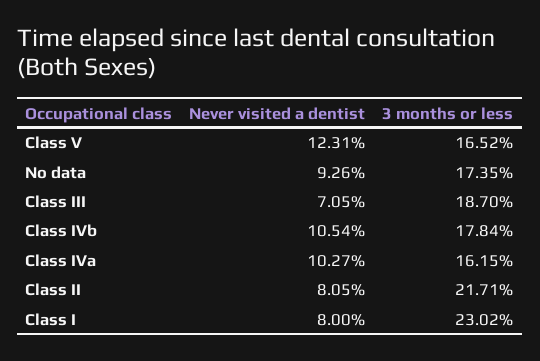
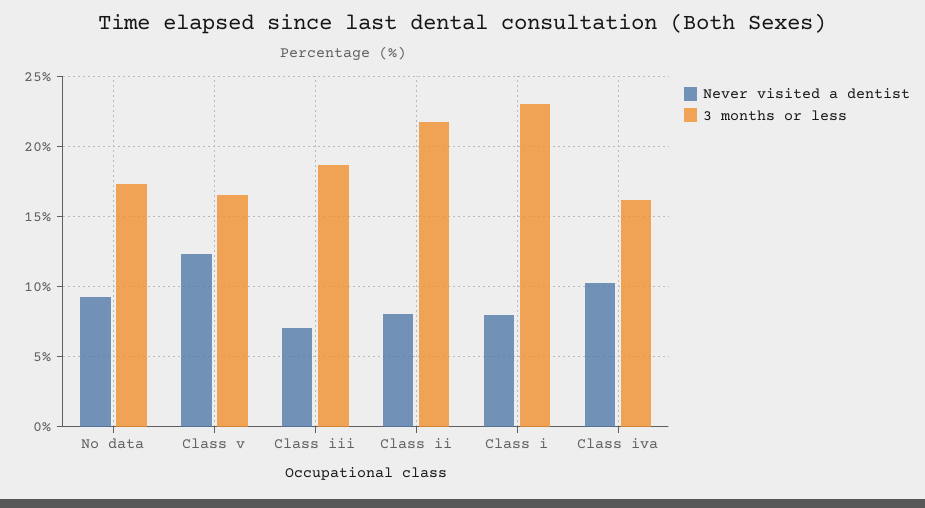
  {
    "Never visited a dentist": {
      "Class V": 12.31,
      "No data": 9.26,
      "Class III": 7.05,
-     "Class IVb": 10.54,
      "Class IVa": 10.27,
      "Class II": 8.05,
      "Class I": 8
    },
    "3 months or less": {
      "Class V": 16.52,
      "No data": 17.35,
      "Class III": 18.7,
-     "Class IVb": 17.84,
      "Class IVa": 16.15,
      "Class II": 21.71,
      "Class I": 23.02
    }
  }

